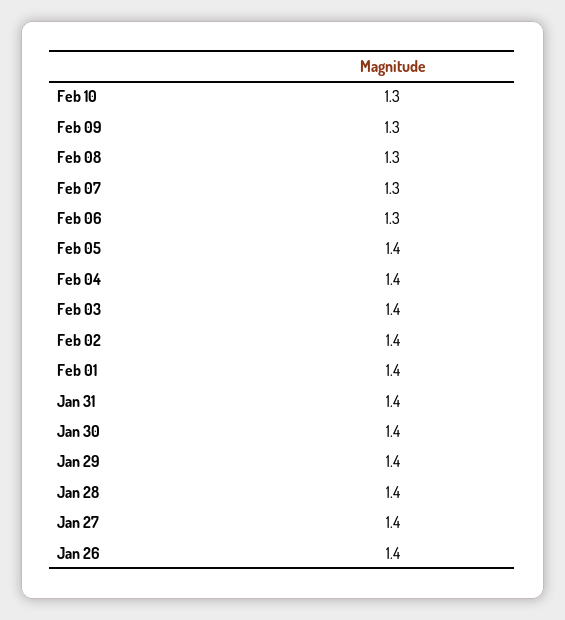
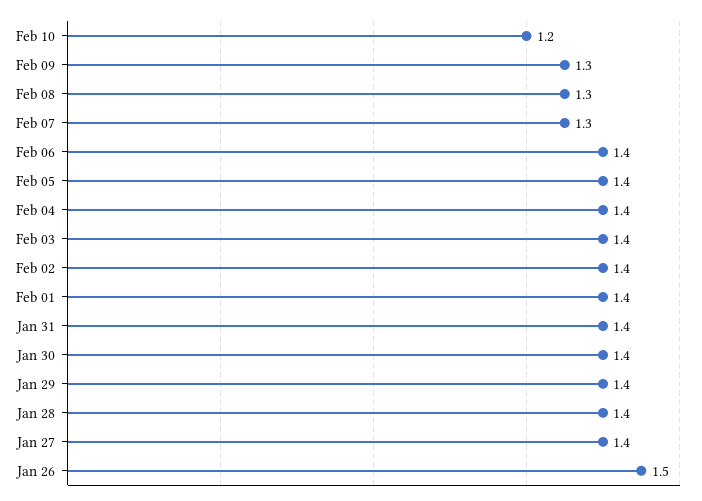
  {
-   "Feb 10": 1.3,
+   "Feb 10": 1.2,
    "Feb 09": 1.3,
    "Feb 08": 1.3,
    "Feb 07": 1.3,
-   "Feb 06": 1.3,
+   "Feb 06": 1.4,
    "Feb 05": 1.4,
    "Feb 04": 1.4,
    "Feb 03": 1.4,
    "Feb 02": 1.4,
    "Feb 01": 1.4,
    "Jan 31": 1.4,
    "Jan 30": 1.4,
    "Jan 29": 1.4,
    "Jan 28": 1.4,
    "Jan 27": 1.4,
-   "Jan 26": 1.4
+   "Jan 26": 1.5
  }

